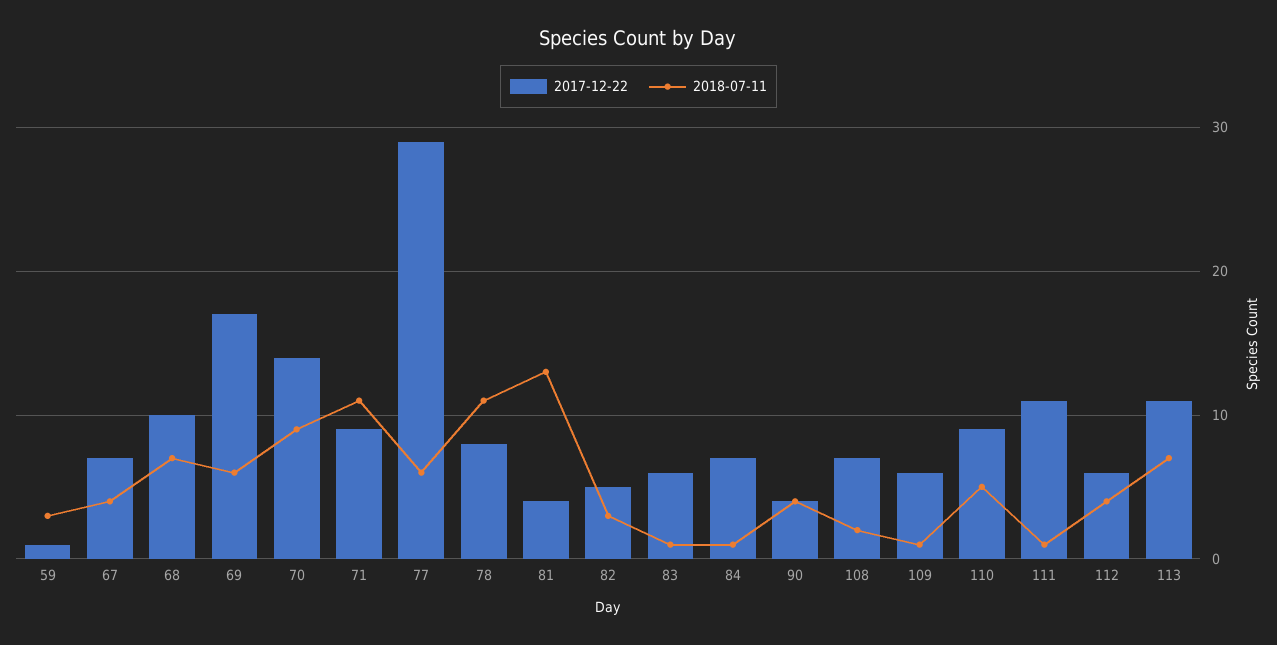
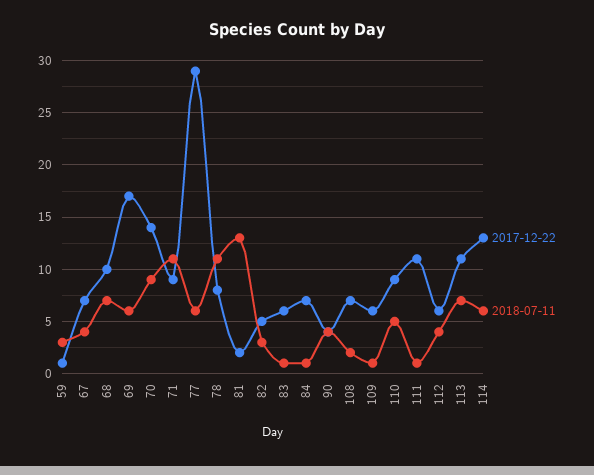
  {
    "2017-12-22": {
      "59": 1,
      "67": 7,
      "68": 10,
      "69": 17,
      "70": 14,
      "71": 9,
      "77": 29,
      "78": 8,
-     "81": 4,
+     "81": 2,
      "82": 5,
      "83": 6,
      "84": 7,
      "90": 4,
      "108": 7,
      "109": 6,
      "110": 9,
      "111": 11,
      "112": 6,
-     "113": 11
+     "113": 11,
+     "114": 13
    },
    "2018-07-11": {
      "59": 3,
      "67": 4,
      "68": 7,
      "69": 6,
      "70": 9,
      "71": 11,
      "77": 6,
      "78": 11,
      "81": 13,
      "82": 3,
      "83": 1,
      "84": 1,
      "90": 4,
      "108": 2,
      "109": 1,
      "110": 5,
      "111": 1,
      "112": 4,
-     "113": 7
+     "113": 7,
+     "114": 6
    }
  }

